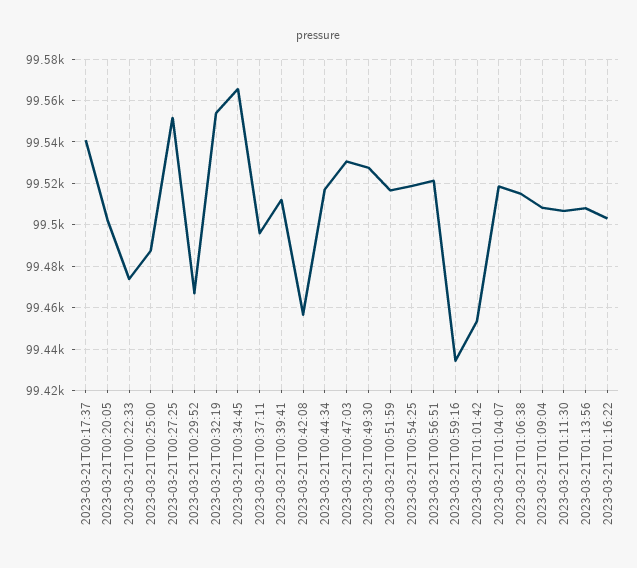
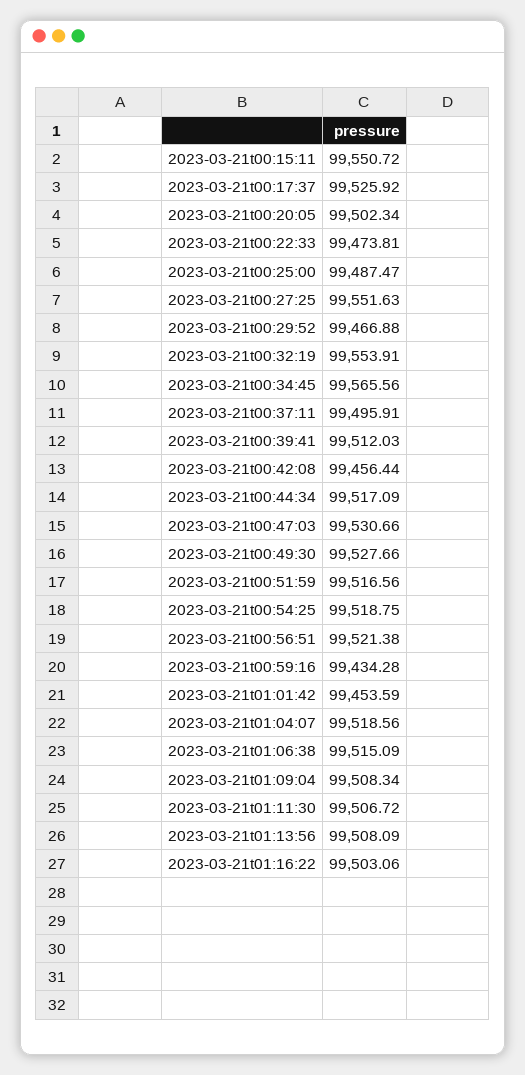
  {
-   "2023-03-21T00:17:37": 99540,
+   "2023-03-21T00:17:37": 99525.92,
    "2023-03-21T00:20:05": 99502.34,
    "2023-03-21T00:22:33": 99473.81,
    "2023-03-21T00:25:00": 99487.47,
    "2023-03-21T00:27:25": 99551.63,
    "2023-03-21T00:29:52": 99466.88,
    "2023-03-21T00:32:19": 99553.91,
    "2023-03-21T00:34:45": 99565.56,
    "2023-03-21T00:37:11": 99495.91,
    "2023-03-21T00:39:41": 99512.03,
    "2023-03-21T00:42:08": 99456.44,
    "2023-03-21T00:44:34": 99517.09,
    "2023-03-21T00:47:03": 99530.66,
    "2023-03-21T00:49:30": 99527.66,
    "2023-03-21T00:51:59": 99516.56,
    "2023-03-21T00:54:25": 99518.75,
    "2023-03-21T00:56:51": 99521.38,
    "2023-03-21T00:59:16": 99434.28,
    "2023-03-21T01:01:42": 99453.59,
    "2023-03-21T01:04:07": 99518.56,
    "2023-03-21T01:06:38": 99515.09,
    "2023-03-21T01:09:04": 99508.34,
    "2023-03-21T01:11:30": 99506.72,
    "2023-03-21T01:13:56": 99508.09,
-   "2023-03-21T01:16:22": 99503.06
+   "2023-03-21T01:16:22": 99503.06,
+   "2023-03-21t00:15:11": 99550.72
  }

